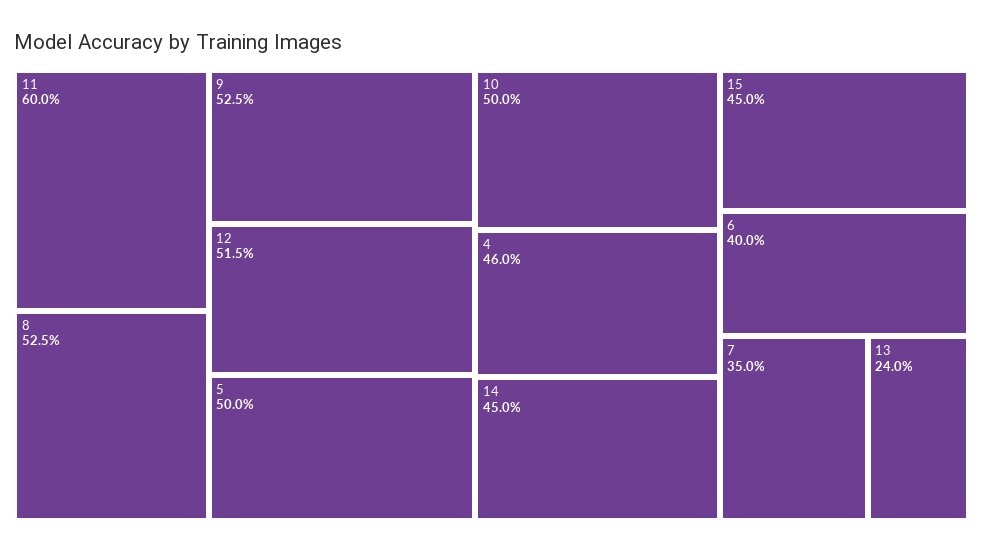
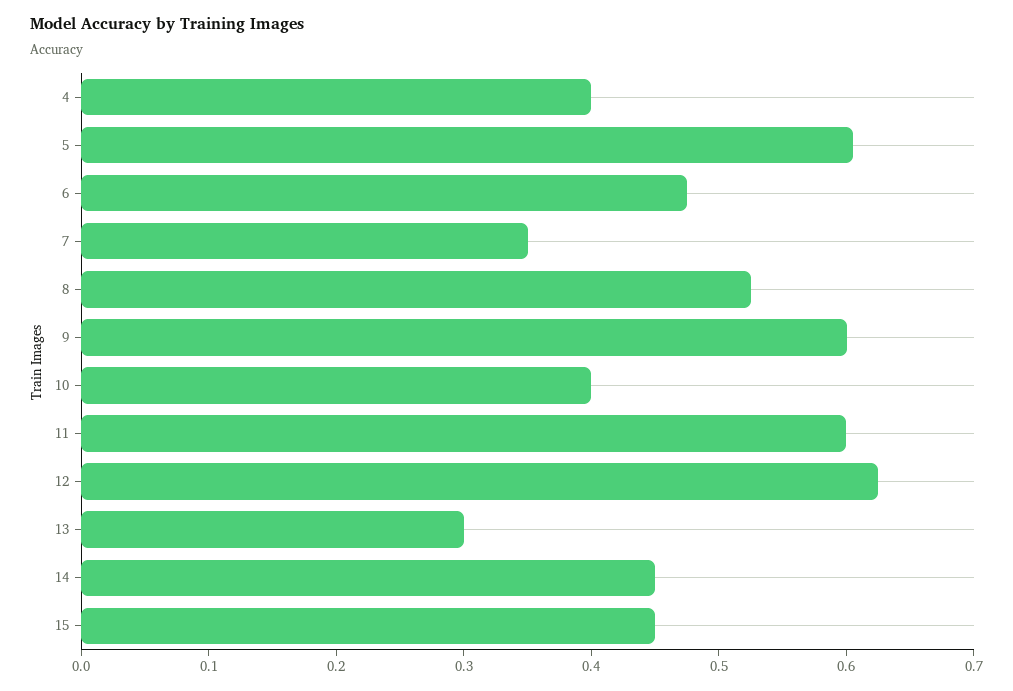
  {
    "11": 0.6,
    "8": 0.525,
-   "9": 0.525,
+   "9": 0.6,
-   "12": 0.515,
+   "12": 0.62,
-   "5": 0.5,
+   "5": 0.6,
-   "10": 0.5,
+   "10": 0.4,
-   "4": 0.46,
+   "4": 0.4,
    "14": 0.45,
    "15": 0.45,
-   "6": 0.4,
+   "6": 0.48,
    "7": 0.35,
-   "13": 0.24
+   "13": 0.3
  }

